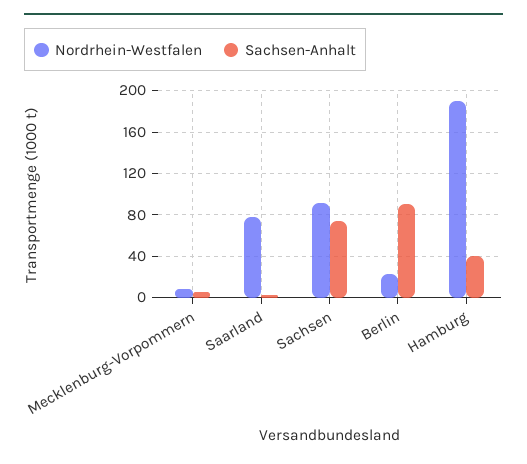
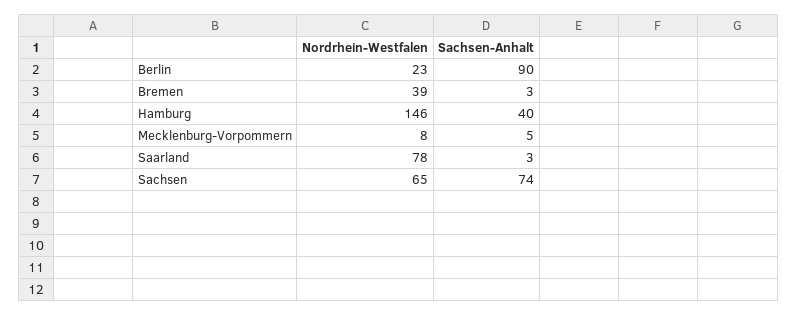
  {
    "Nordrhein-Westfalen": {
      "Mecklenburg-Vorpommern": 8,
      "Saarland": 78,
-     "Sachsen": 90,
+     "Sachsen": 65,
      "Berlin": 23,
-     "Hamburg": 190
+     "Hamburg": 146,
+     "Bremen": 39
    },
    "Sachsen-Anhalt": {
      "Mecklenburg-Vorpommern": 5,
      "Saarland": 3,
      "Sachsen": 74,
      "Berlin": 90,
-     "Hamburg": 40
+     "Hamburg": 40,
+     "Bremen": 3
    }
  }

